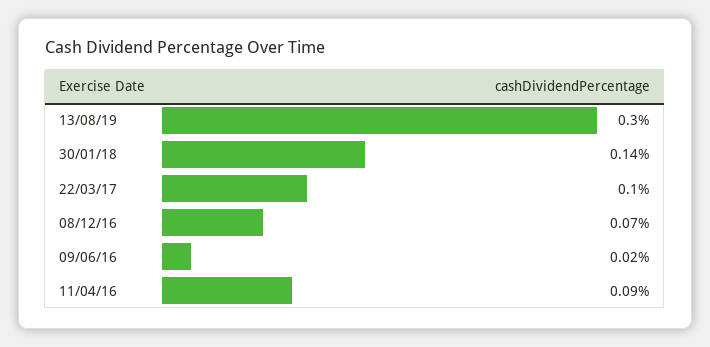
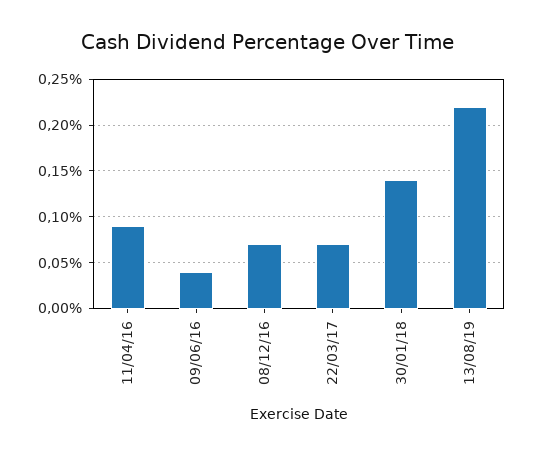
  {
-   "13/08/19": 0.3,
+   "13/08/19": 0.22,
    "30/01/18": 0.14,
-   "22/03/17": 0.1,
+   "22/03/17": 0.07,
    "08/12/16": 0.07,
-   "09/06/16": 0.02,
+   "09/06/16": 0.04,
    "11/04/16": 0.09
  }

